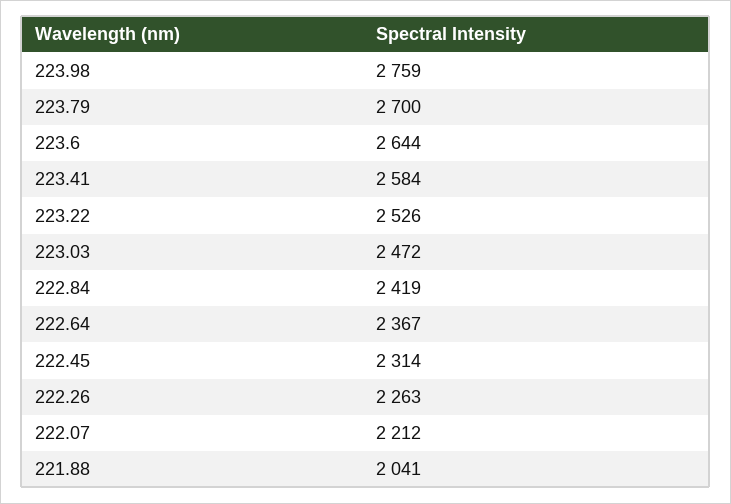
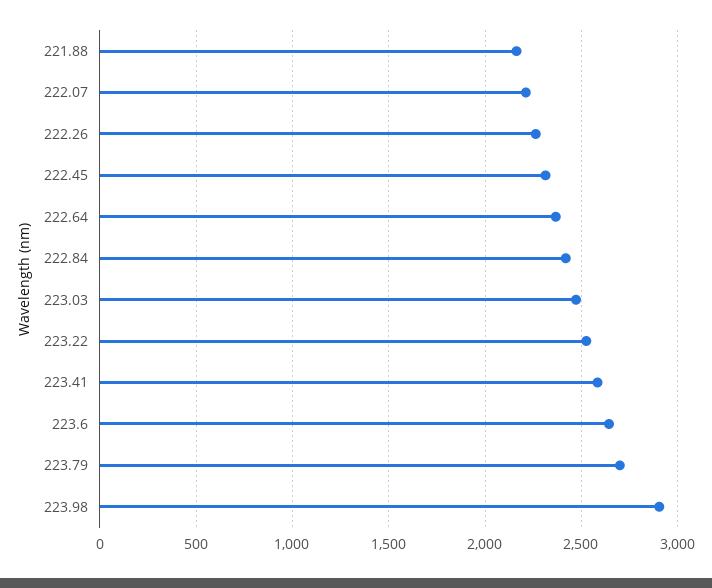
  {
-   "223.98": 2759,
+   "223.98": 2900,
    "223.79": 2700,
    "223.6": 2644,
    "223.41": 2584,
    "223.22": 2526,
    "223.03": 2472,
    "222.84": 2419,
    "222.64": 2367,
    "222.45": 2314,
    "222.26": 2263,
    "222.07": 2212,
-   "221.88": 2041
+   "221.88": 2150
  }

